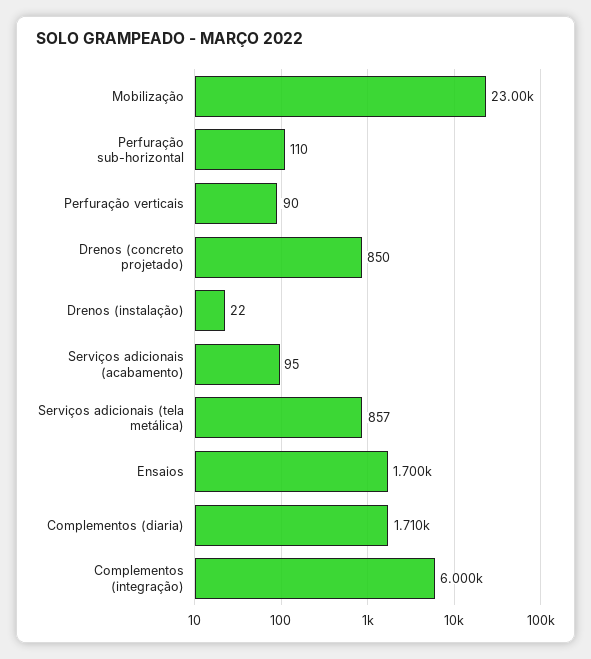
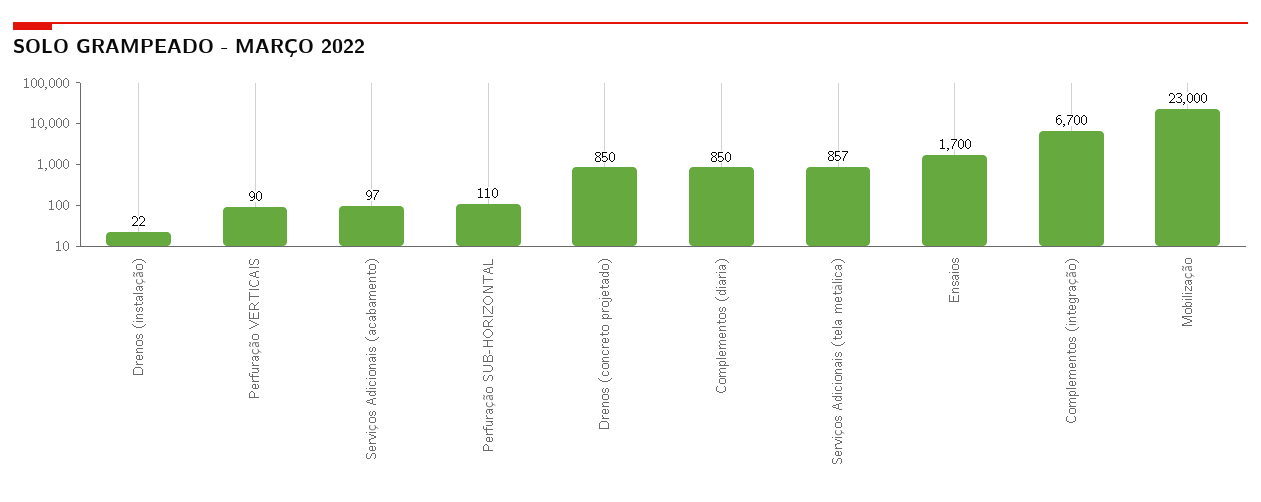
  {
    "Mobilização": 23000,
    "Perfuração sub-horizontal": 110,
    "Perfuração verticais": 90,
    "Drenos (concreto projetado)": 850,
    "Drenos (instalação)": 22,
-   "Serviços adicionais (acabamento)": 95,
+   "Serviços adicionais (acabamento)": 97,
    "Serviços adicionais (tela metálica)": 857,
    "Ensaios": 1700,
-   "Complementos (diaria)": 1710,
+   "Complementos (diaria)": 850,
-   "Complementos (integração)": 6000
+   "Complementos (integração)": 6700
  }

